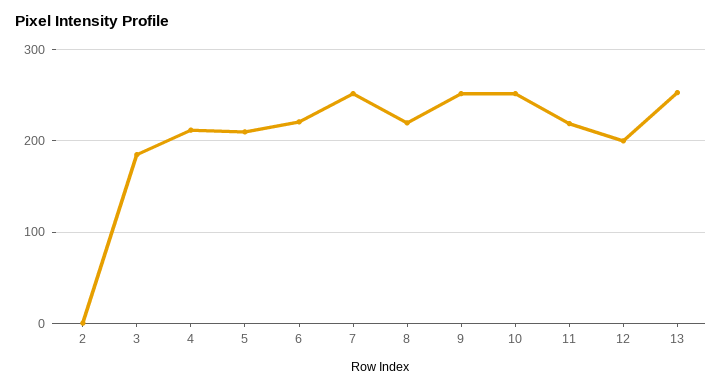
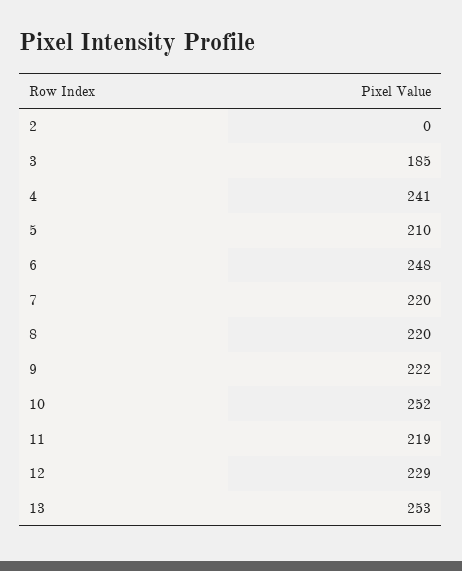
  {
    "2": 0,
    "3": 185,
-   "4": 210,
+   "4": 241,
    "5": 210,
-   "6": 220,
+   "6": 248,
-   "7": 250,
+   "7": 220,
    "8": 220,
-   "9": 250,
+   "9": 222,
    "10": 252,
    "11": 219,
-   "12": 200,
+   "12": 229,
    "13": 253
  }

